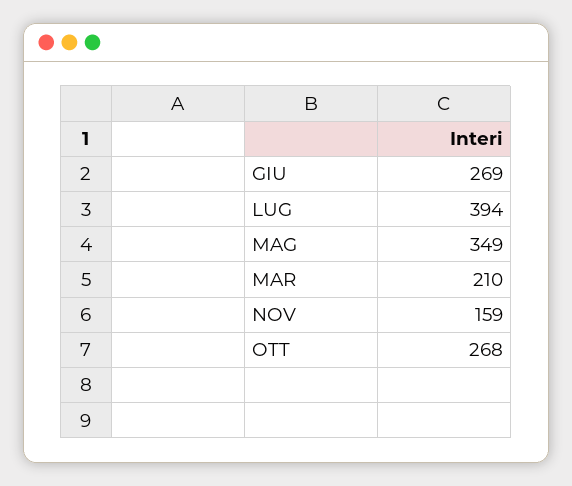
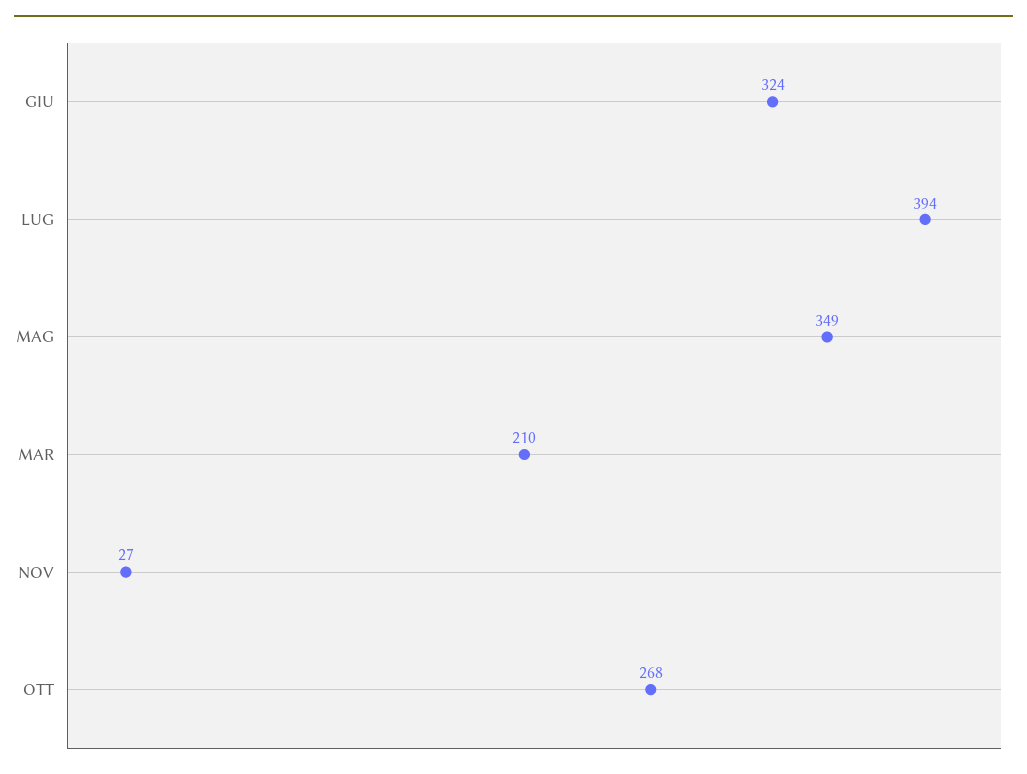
  {
-   "GIU": 269,
+   "GIU": 324,
    "LUG": 394,
    "MAG": 349,
    "MAR": 210,
-   "NOV": 159,
+   "NOV": 27,
    "OTT": 268
  }

